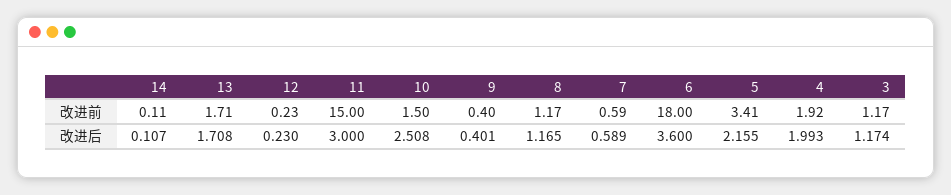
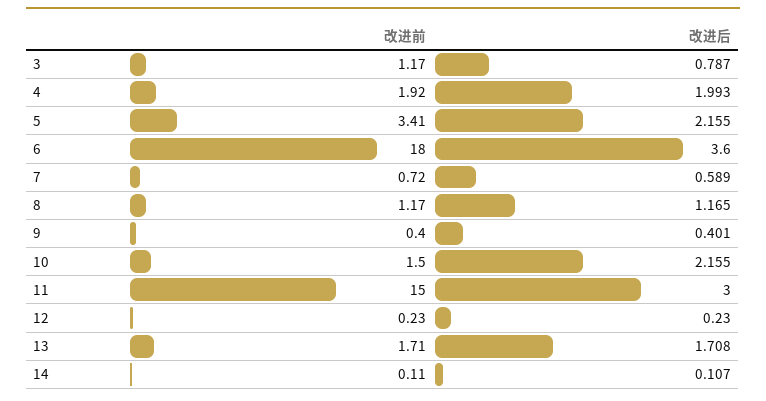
  {
    "14": {
      "改进前": 0.11,
      "改进后": 0.107
    },
    "13": {
      "改进前": 1.71,
      "改进后": 1.708
    },
    "12": {
      "改进前": 0.23,
      "改进后": 0.23
    },
    "11": {
      "改进前": 15,
      "改进后": 3
    },
    "10": {
      "改进前": 1.5,
-     "改进后": 2.508
+     "改进后": 2.155
    },
    "9": {
      "改进前": 0.4,
      "改进后": 0.401
    },
    "8": {
      "改进前": 1.17,
      "改进后": 1.165
    },
    "7": {
-     "改进前": 0.59,
+     "改进前": 0.72,
      "改进后": 0.589
    },
    "6": {
      "改进前": 18,
      "改进后": 3.6
    },
    "5": {
      "改进前": 3.41,
      "改进后": 2.155
    },
    "4": {
      "改进前": 1.92,
      "改进后": 1.993
    },
    "3": {
      "改进前": 1.17,
-     "改进后": 1.174
+     "改进后": 0.787
    }
  }

